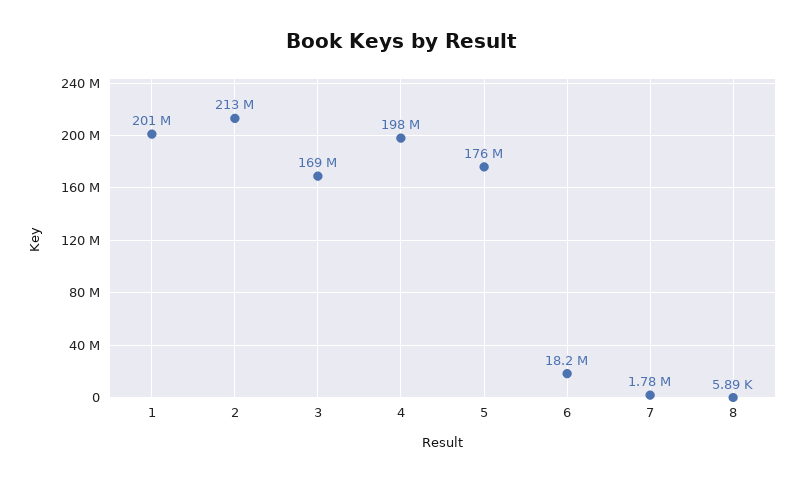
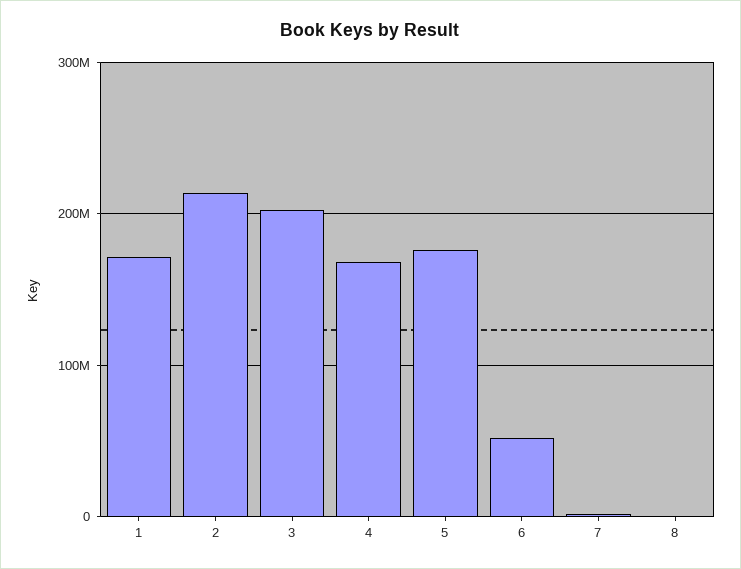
  {
-   "1": 201000000,
+   "1": 170000000,
    "2": 213000000,
-   "3": 169000000,
+   "3": 200000000,
-   "4": 198000000,
+   "4": 170000000,
    "5": 176000000,
-   "6": 18200000,
+   "6": 50000000,
    "7": 1780000,
    "8": 5890
  }

